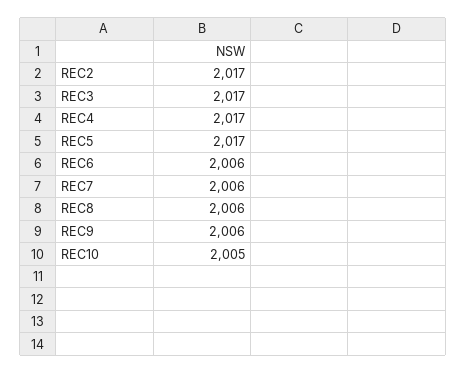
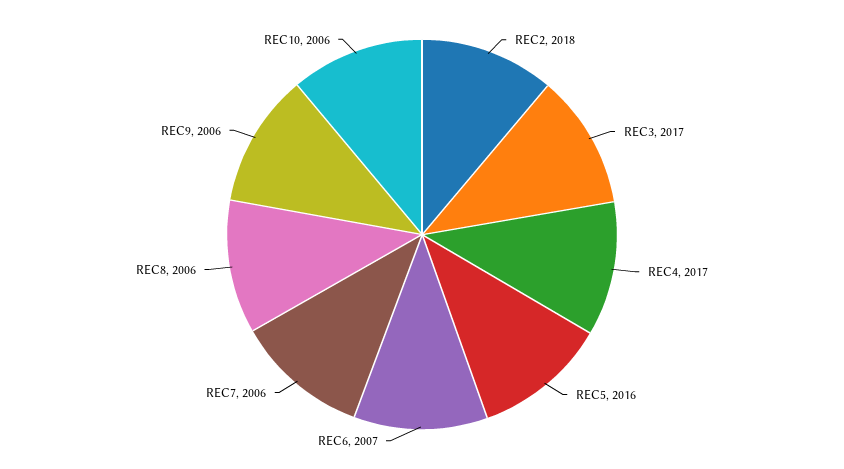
  {
-   "REC2": 2017,
+   "REC2": 2018,
    "REC3": 2017,
    "REC4": 2017,
-   "REC5": 2017,
+   "REC5": 2016,
-   "REC6": 2006,
+   "REC6": 2007,
    "REC7": 2006,
    "REC8": 2006,
    "REC9": 2006,
-   "REC10": 2005
+   "REC10": 2006
  }

